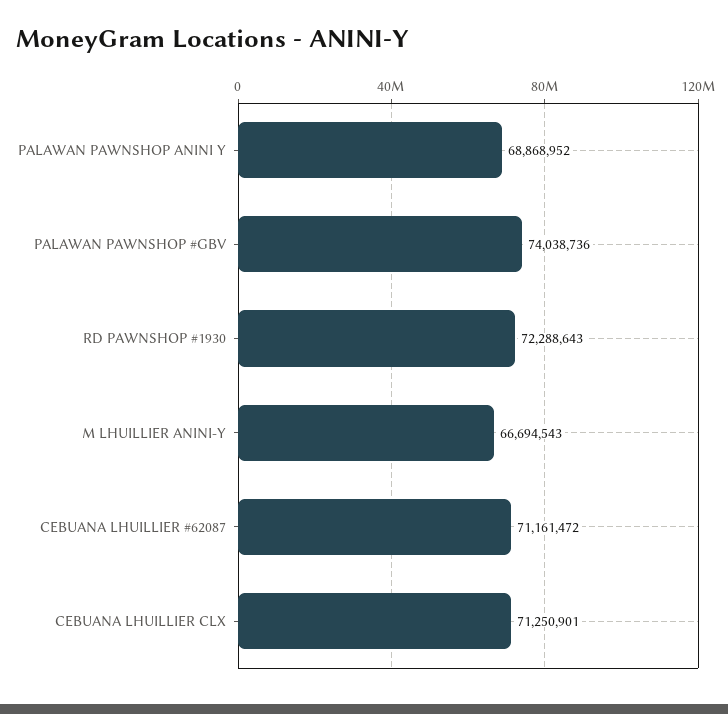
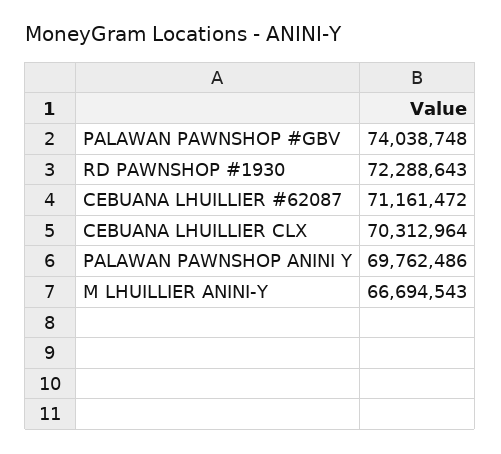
  {
-   "PALAWAN PAWNSHOP ANINI Y": 68868952,
+   "PALAWAN PAWNSHOP ANINI Y": 69762486,
-   "PALAWAN PAWNSHOP #GBV": 74038736,
+   "PALAWAN PAWNSHOP #GBV": 74038748,
    "RD PAWNSHOP #1930": 72288643,
    "M LHUILLIER ANINI-Y": 66694543,
    "CEBUANA LHUILLIER #62087": 71161472,
-   "CEBUANA LHUILLIER CLX": 71250901
+   "CEBUANA LHUILLIER CLX": 70312964
  }

